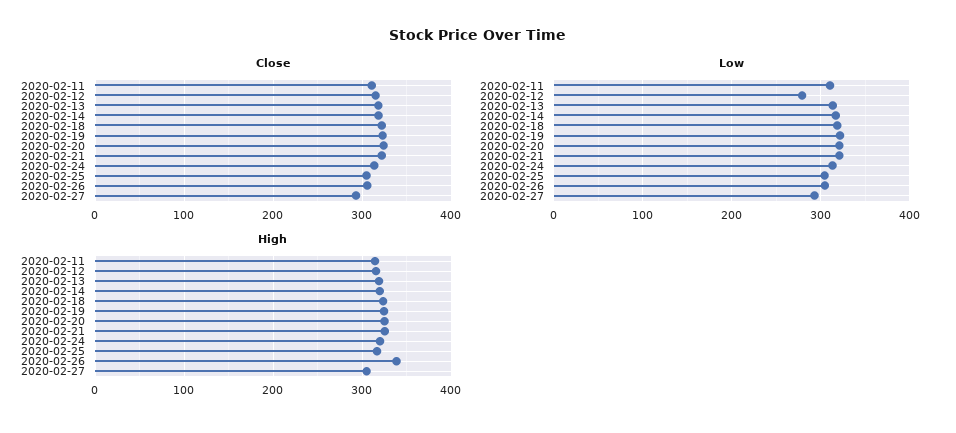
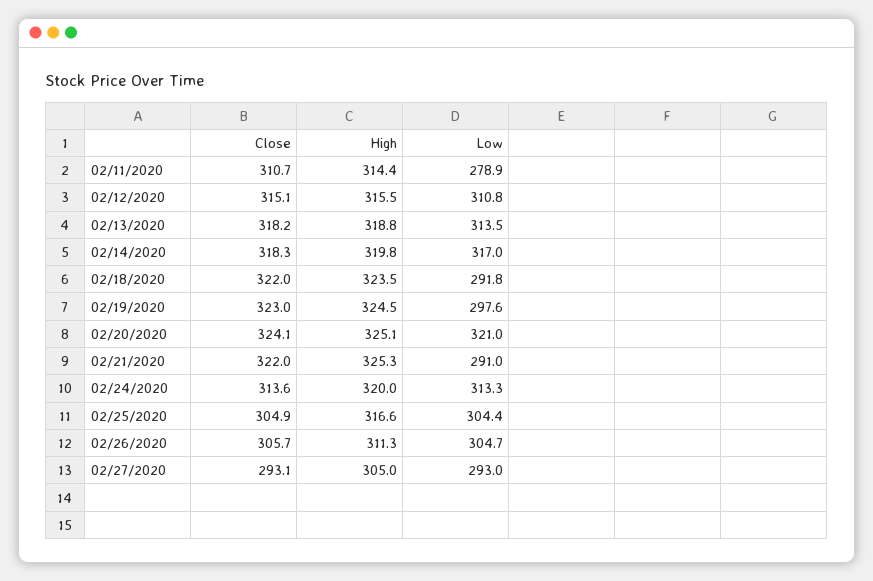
  {
    "Close": {
      "2020-02-11": 310.7,
      "2020-02-12": 315.1,
      "2020-02-13": 318.2,
      "2020-02-14": 318.3,
      "2020-02-18": 322,
      "2020-02-19": 323,
      "2020-02-20": 324.1,
      "2020-02-21": 322,
      "2020-02-24": 313.6,
      "2020-02-25": 304.9,
      "2020-02-26": 305.7,
      "2020-02-27": 293.1
    },
    "Low": {
-     "2020-02-11": 310,
+     "2020-02-11": 278.9,
-     "2020-02-12": 280,
+     "2020-02-12": 310.8,
      "2020-02-13": 313.5,
      "2020-02-14": 317,
-     "2020-02-18": 320,
+     "2020-02-18": 291.8,
-     "2020-02-19": 320,
+     "2020-02-19": 297.6,
      "2020-02-20": 321,
-     "2020-02-21": 320,
+     "2020-02-21": 291,
      "2020-02-24": 313.3,
      "2020-02-25": 304.4,
      "2020-02-26": 304.7,
      "2020-02-27": 293
    },
    "High": {
      "2020-02-11": 314.4,
      "2020-02-12": 315.5,
      "2020-02-13": 318.8,
      "2020-02-14": 319.8,
      "2020-02-18": 323.5,
      "2020-02-19": 324.5,
      "2020-02-20": 325.1,
      "2020-02-21": 325.3,
      "2020-02-24": 320,
      "2020-02-25": 316.6,
-     "2020-02-26": 340,
+     "2020-02-26": 311.3,
      "2020-02-27": 305
    }
  }

